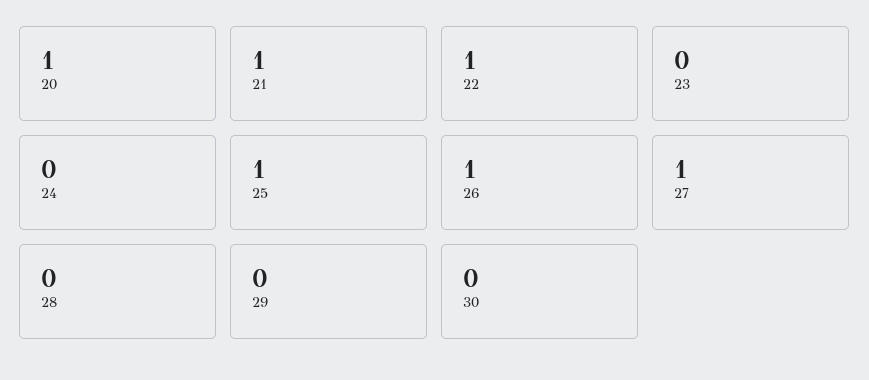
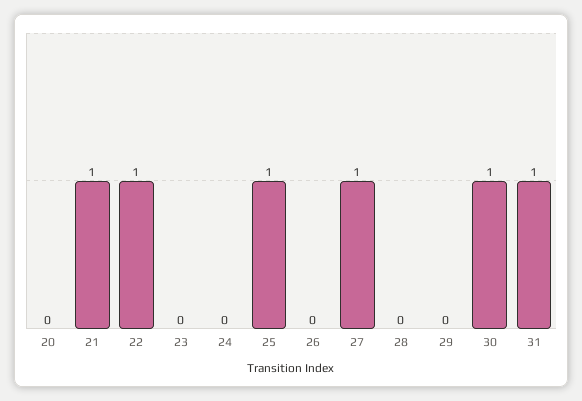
  {
-   "20": 1,
+   "20": 0,
    "21": 1,
    "22": 1,
    "23": 0,
    "24": 0,
    "25": 1,
-   "26": 1,
+   "26": 0,
    "27": 1,
    "28": 0,
    "29": 0,
-   "30": 0
+   "30": 1,
+   "31": 1
  }

